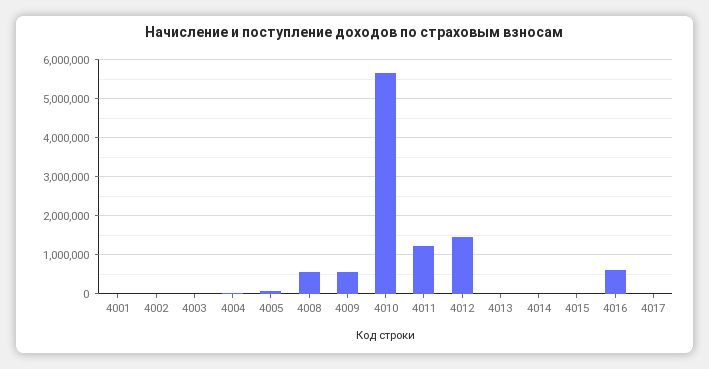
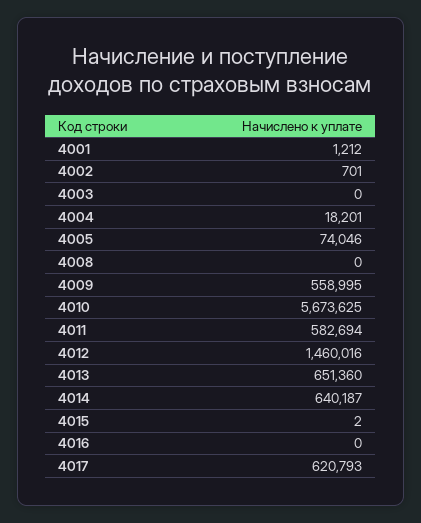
  {
    "4001": 1212,
    "4002": 701,
    "4003": 0,
    "4004": 18201,
    "4005": 74046,
-   "4008": 600000,
+   "4008": 0,
    "4009": 558995,
    "4010": 5673625,
-   "4011": 1200000,
+   "4011": 582694,
    "4012": 1460016,
-   "4013": 0,
+   "4013": 651360,
-   "4014": 0,
+   "4014": 640187,
    "4015": 2,
-   "4016": 600000,
+   "4016": 0,
-   "4017": 0
+   "4017": 620793
  }

